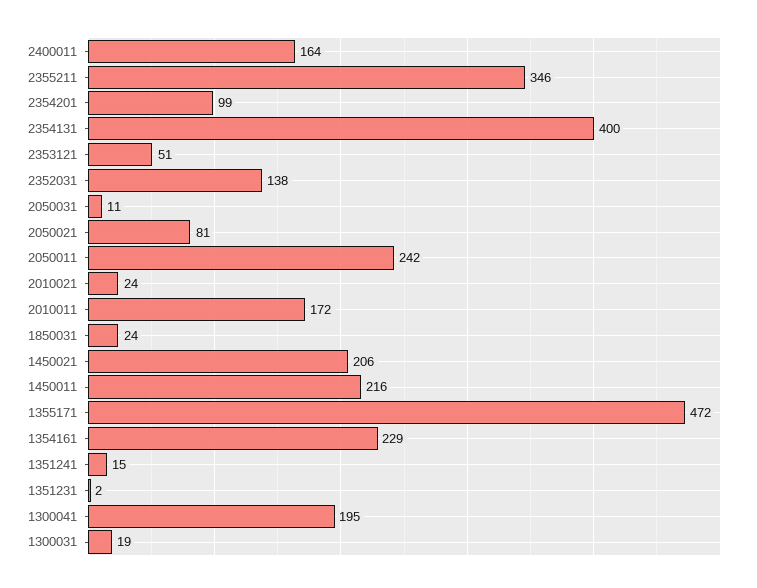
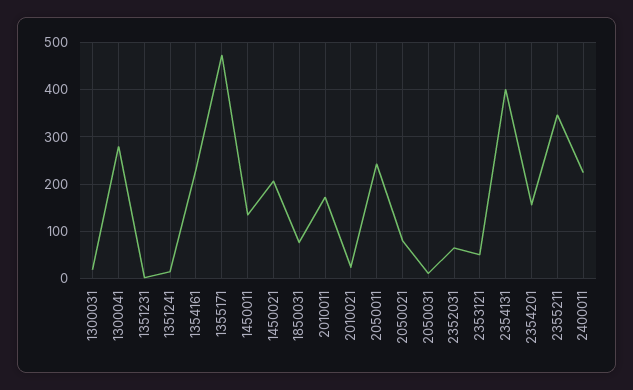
  {
-   "2400011": 164,
+   "2400011": 220,
    "2355211": 346,
-   "2354201": 99,
+   "2354201": 160,
    "2354131": 400,
    "2353121": 51,
-   "2352031": 138,
+   "2352031": 60,
    "2050031": 11,
    "2050021": 81,
    "2050011": 242,
    "2010021": 24,
    "2010011": 172,
-   "1850031": 24,
+   "1850031": 80,
    "1450021": 206,
-   "1450011": 216,
+   "1450011": 140,
    "1355171": 472,
    "1354161": 229,
    "1351241": 15,
    "1351231": 2,
-   "1300041": 195,
+   "1300041": 280,
    "1300031": 19
  }

